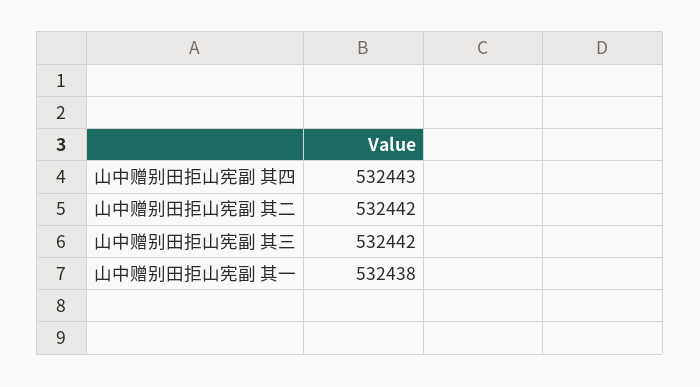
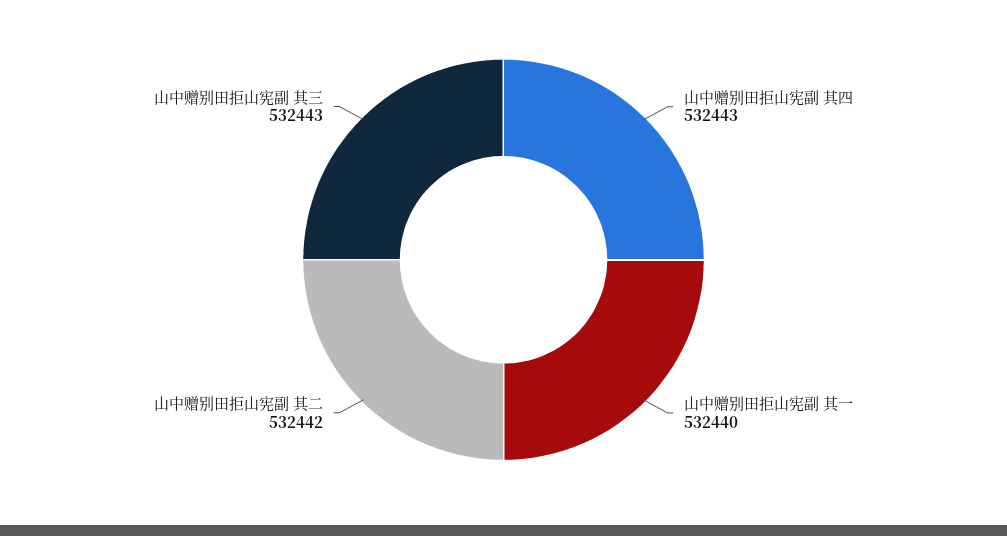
  {
    "山中赠别田拒山宪副 其四": 532443,
    "山中赠别田拒山宪副 其二": 532442,
-   "山中赠别田拒山宪副 其三": 532442,
+   "山中赠别田拒山宪副 其三": 532443,
-   "山中赠别田拒山宪副 其一": 532438
+   "山中赠别田拒山宪副 其一": 532440
  }

